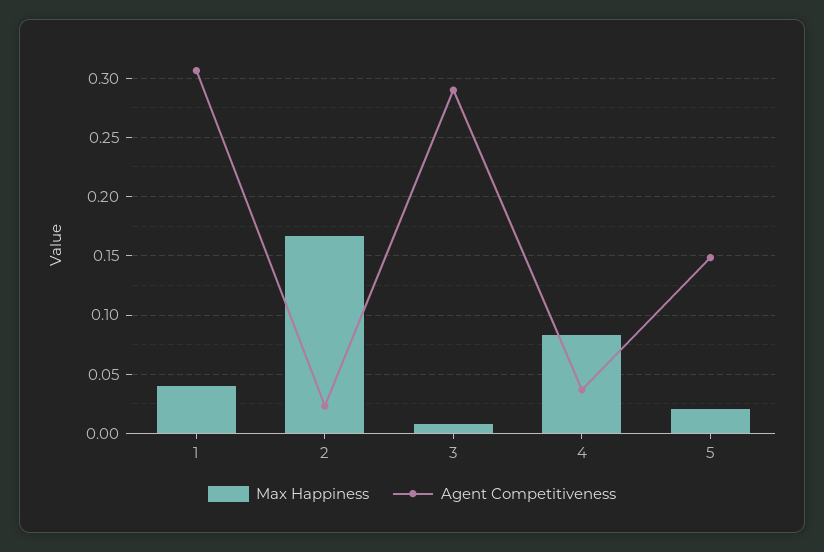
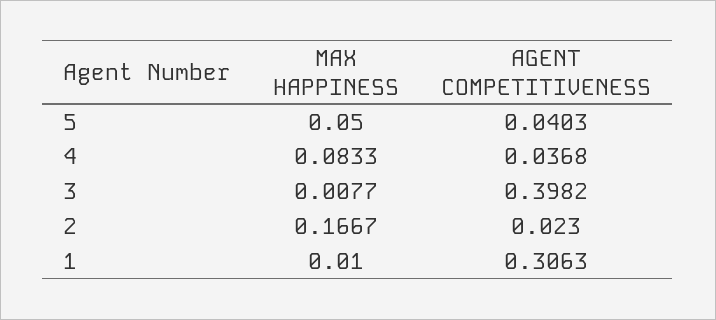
  {
    "Max Happiness": {
-     "1": 0.04,
+     "1": 0.01,
      "2": 0.1667,
      "3": 0.0077,
      "4": 0.0833,
-     "5": 0.02
+     "5": 0.05
    },
    "Agent Competitiveness": {
      "1": 0.3063,
      "2": 0.023,
-     "3": 0.29,
+     "3": 0.3982,
      "4": 0.0368,
-     "5": 0.15
+     "5": 0.0403
    }
  }

